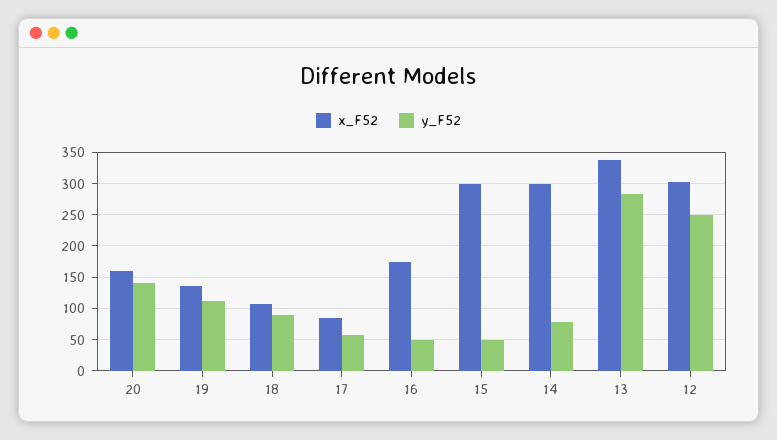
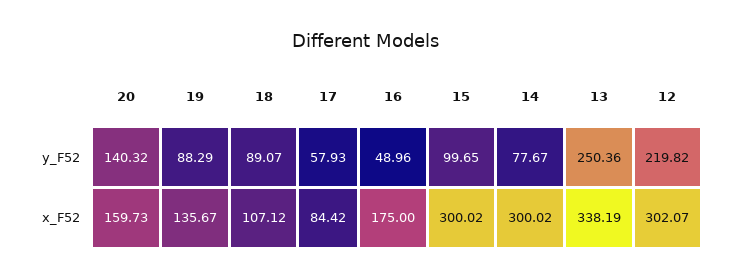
  {
    "x_F52": {
      "20": 159.73,
      "19": 135.67,
      "18": 107.12,
      "17": 84.42,
      "16": 175,
      "15": 300.02,
      "14": 300.02,
      "13": 338.19,
      "12": 302.07
    },
    "y_F52": {
      "20": 140.32,
-     "19": 110,
+     "19": 88.29,
      "18": 89.07,
      "17": 57.93,
      "16": 48.96,
-     "15": 50,
+     "15": 99.65,
      "14": 77.67,
-     "13": 280,
+     "13": 250.36,
-     "12": 250
+     "12": 219.82
    }
  }

